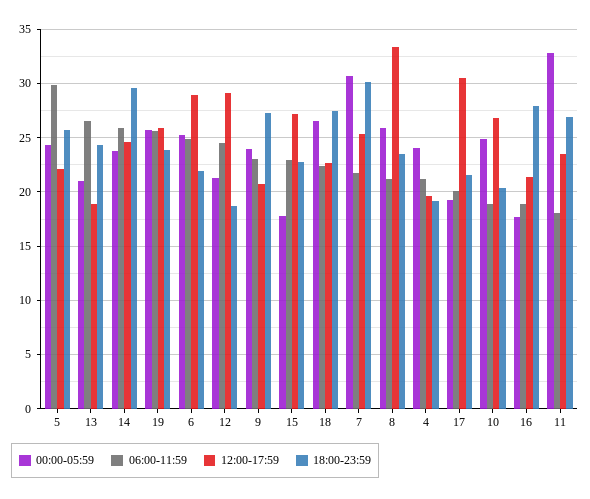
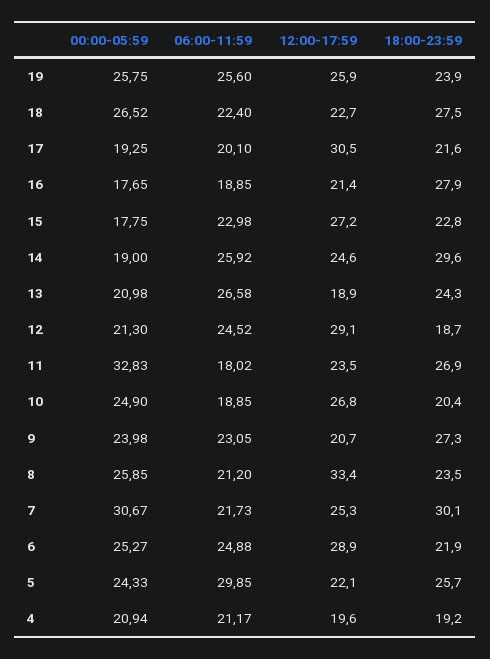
  {
    "00:00-05:59": {
      "5": 24.33,
      "13": 20.98,
-     "14": 24,
+     "14": 19,
      "19": 25.75,
      "6": 25.27,
      "12": 21.3,
      "9": 23.98,
      "15": 17.75,
      "18": 26.52,
      "7": 30.67,
      "8": 25.85,
-     "4": 24,
+     "4": 20.94,
      "17": 19.25,
      "10": 24.9,
      "16": 17.65,
      "11": 32.83
    },
    "06:00-11:59": {
      "5": 29.85,
      "13": 26.58,
      "14": 25.92,
      "19": 25.6,
      "6": 24.88,
      "12": 24.52,
      "9": 23.05,
      "15": 22.98,
      "18": 22.4,
      "7": 21.73,
      "8": 21.2,
      "4": 21.17,
      "17": 20.1,
      "10": 18.85,
      "16": 18.85,
      "11": 18.02
    },
    "12:00-17:59": {
      "5": 22.1,
      "13": 18.9,
      "14": 24.6,
      "19": 25.9,
      "6": 28.9,
      "12": 29.1,
      "9": 20.7,
      "15": 27.2,
      "18": 22.7,
      "7": 25.3,
      "8": 33.4,
      "4": 19.6,
      "17": 30.5,
      "10": 26.8,
      "16": 21.4,
      "11": 23.5
    },
    "18:00-23:59": {
      "5": 25.7,
      "13": 24.3,
      "14": 29.6,
      "19": 23.9,
      "6": 21.9,
      "12": 18.7,
      "9": 27.3,
      "15": 22.8,
      "18": 27.5,
      "7": 30.1,
      "8": 23.5,
      "4": 19.2,
      "17": 21.6,
      "10": 20.4,
      "16": 27.9,
      "11": 26.9
    }
  }

